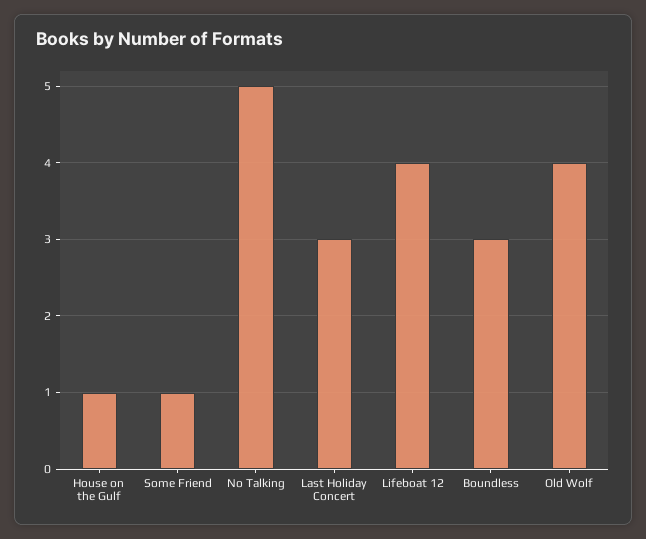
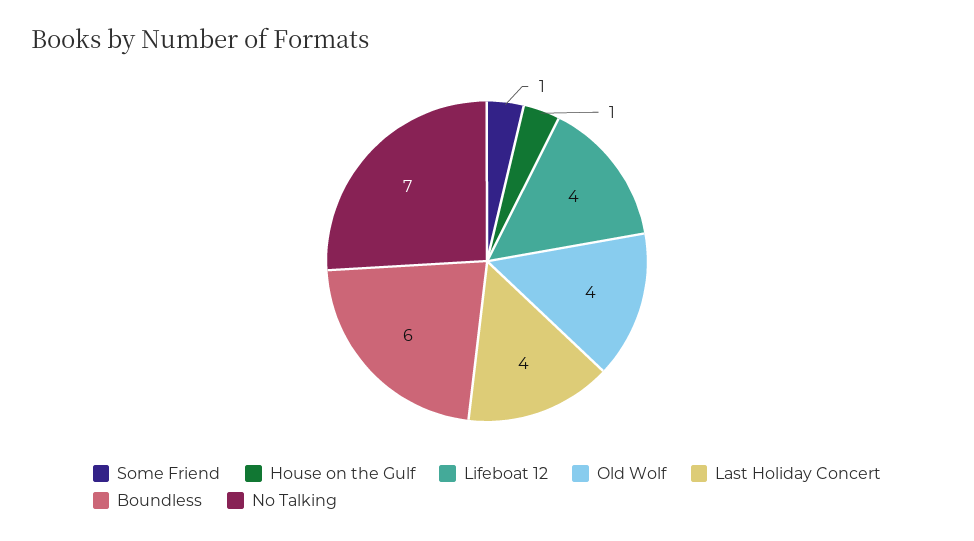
  {
    "House on the Gulf": 1,
    "Some Friend": 1,
-   "No Talking": 5,
+   "No Talking": 7,
-   "Last Holiday Concert": 3,
+   "Last Holiday Concert": 4,
    "Lifeboat 12": 4,
-   "Boundless": 3,
+   "Boundless": 6,
    "Old Wolf": 4
  }

